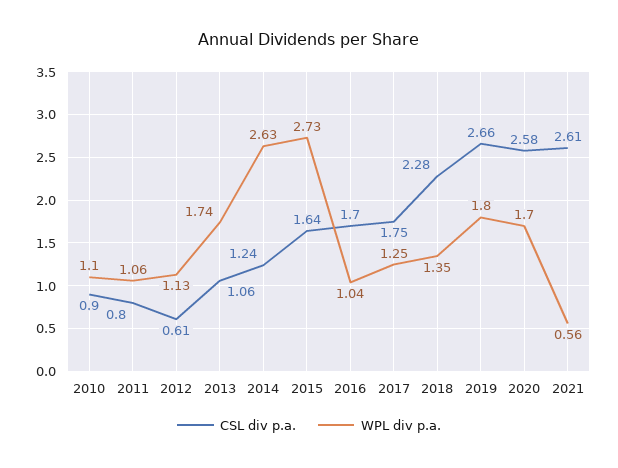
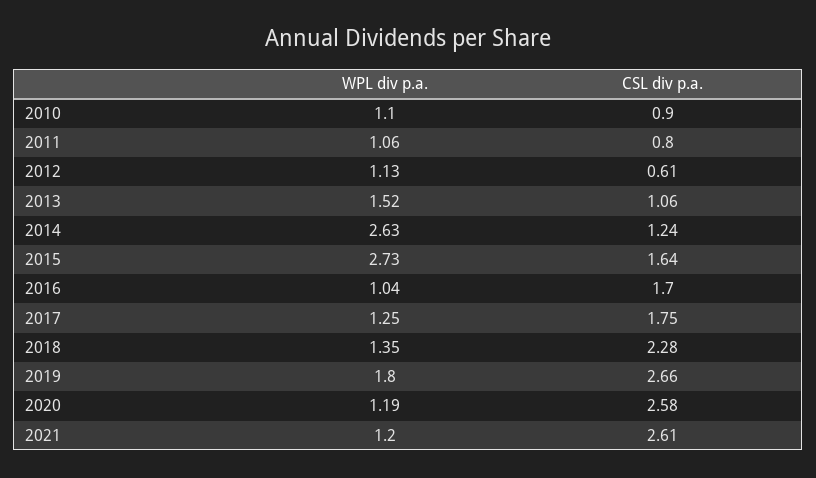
  {
    "CSL div p.a.": {
      "2010": 0.9,
      "2011": 0.8,
      "2012": 0.61,
      "2013": 1.06,
      "2014": 1.24,
      "2015": 1.64,
      "2016": 1.7,
      "2017": 1.75,
      "2018": 2.28,
      "2019": 2.66,
      "2020": 2.58,
      "2021": 2.61
    },
    "WPL div p.a.": {
      "2010": 1.1,
      "2011": 1.06,
      "2012": 1.13,
-     "2013": 1.74,
+     "2013": 1.52,
      "2014": 2.63,
      "2015": 2.73,
      "2016": 1.04,
      "2017": 1.25,
      "2018": 1.35,
      "2019": 1.8,
-     "2020": 1.7,
+     "2020": 1.19,
-     "2021": 0.56
+     "2021": 1.2
    }
  }

